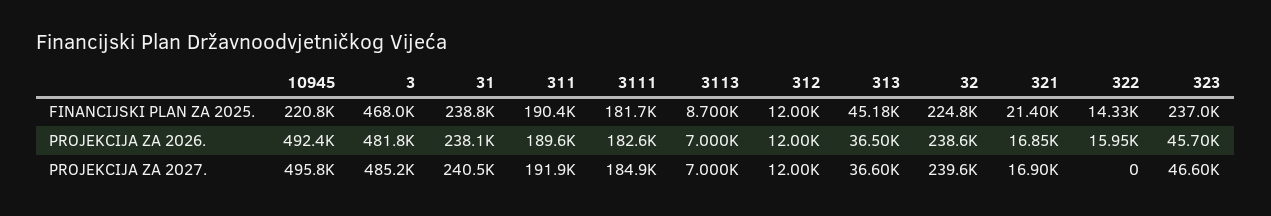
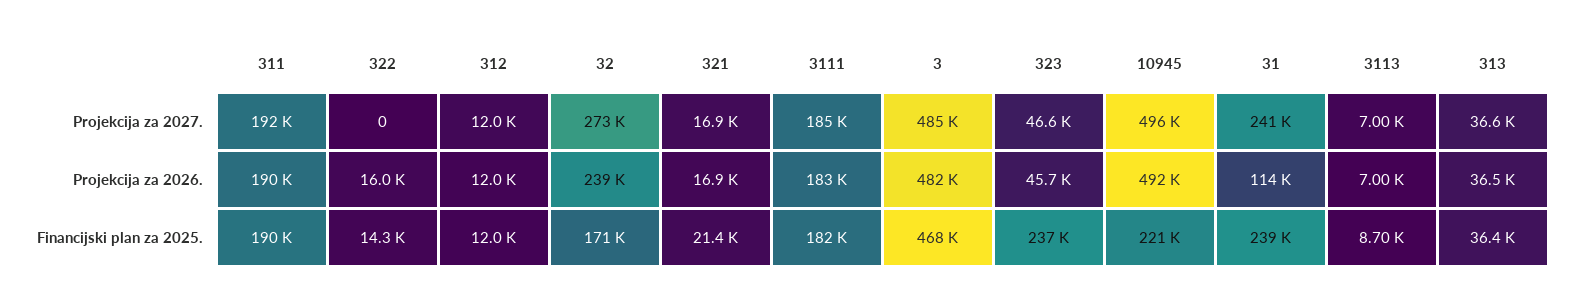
  {
    "10945": {
      "FINANCIJSKI PLAN ZA 2025.": 220800,
      "PROJEKCIJA ZA 2026.": 492400,
      "PROJEKCIJA ZA 2027.": 495800
    },
    "3": {
      "FINANCIJSKI PLAN ZA 2025.": 468000,
      "PROJEKCIJA ZA 2026.": 481800,
      "PROJEKCIJA ZA 2027.": 485200
    },
    "31": {
      "FINANCIJSKI PLAN ZA 2025.": 238800,
-     "PROJEKCIJA ZA 2026.": 238100,
+     "PROJEKCIJA ZA 2026.": 114000,
      "PROJEKCIJA ZA 2027.": 240500
    },
    "311": {
      "FINANCIJSKI PLAN ZA 2025.": 190400,
      "PROJEKCIJA ZA 2026.": 189600,
      "PROJEKCIJA ZA 2027.": 191900
    },
    "3111": {
      "FINANCIJSKI PLAN ZA 2025.": 181700,
      "PROJEKCIJA ZA 2026.": 182600,
      "PROJEKCIJA ZA 2027.": 184900
    },
    "3113": {
      "FINANCIJSKI PLAN ZA 2025.": 8700,
      "PROJEKCIJA ZA 2026.": 7000,
      "PROJEKCIJA ZA 2027.": 7000
    },
    "312": {
      "FINANCIJSKI PLAN ZA 2025.": 12000,
      "PROJEKCIJA ZA 2026.": 12000,
      "PROJEKCIJA ZA 2027.": 12000
    },
    "313": {
-     "FINANCIJSKI PLAN ZA 2025.": 45180,
+     "FINANCIJSKI PLAN ZA 2025.": 36400,
      "PROJEKCIJA ZA 2026.": 36500,
      "PROJEKCIJA ZA 2027.": 36600
    },
    "32": {
-     "FINANCIJSKI PLAN ZA 2025.": 224800,
+     "FINANCIJSKI PLAN ZA 2025.": 171000,
      "PROJEKCIJA ZA 2026.": 238600,
-     "PROJEKCIJA ZA 2027.": 239600
+     "PROJEKCIJA ZA 2027.": 273000
    },
    "321": {
      "FINANCIJSKI PLAN ZA 2025.": 21400,
      "PROJEKCIJA ZA 2026.": 16850,
      "PROJEKCIJA ZA 2027.": 16900
    },
    "322": {
      "FINANCIJSKI PLAN ZA 2025.": 14330,
      "PROJEKCIJA ZA 2026.": 15950,
      "PROJEKCIJA ZA 2027.": 0
    },
    "323": {
      "FINANCIJSKI PLAN ZA 2025.": 237000,
      "PROJEKCIJA ZA 2026.": 45700,
      "PROJEKCIJA ZA 2027.": 46600
    }
  }

